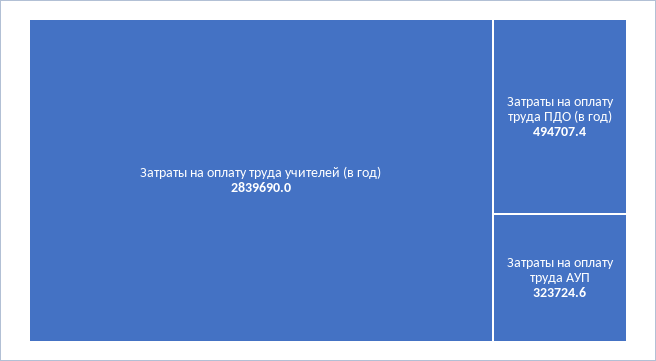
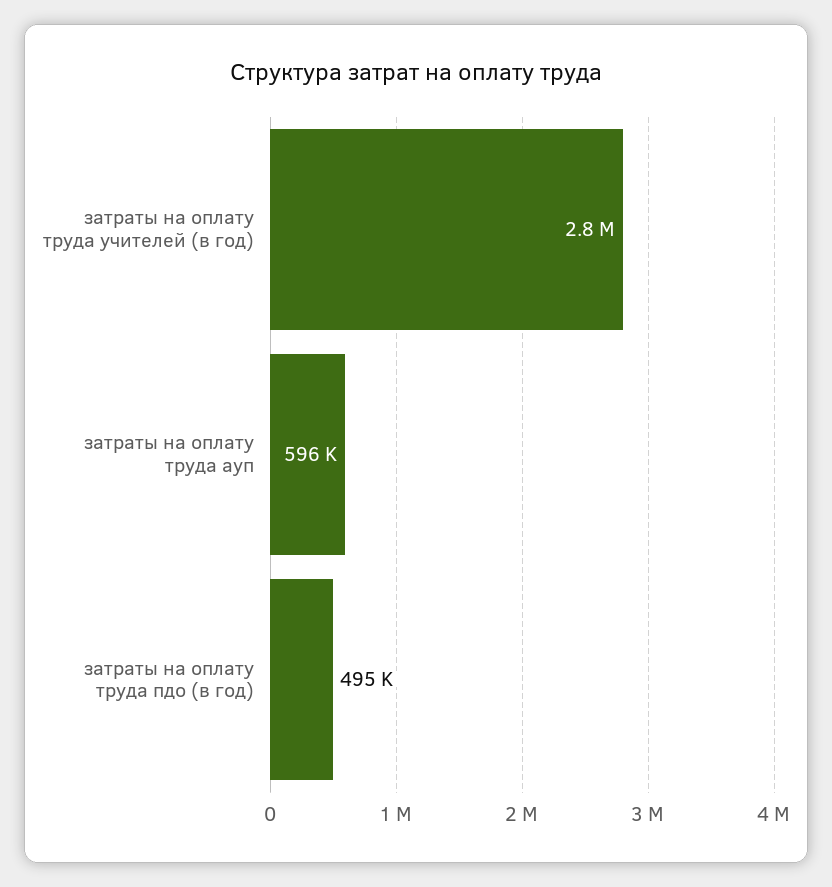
  {
    "Затраты на оплату труда учителей (в год)": 2839690,
    "Затраты на оплату труда ПДО (в год)": 494707.4,
-   "Затраты на оплату труда АУП": 323724.6
+   "Затраты на оплату труда АУП": 596000
  }

